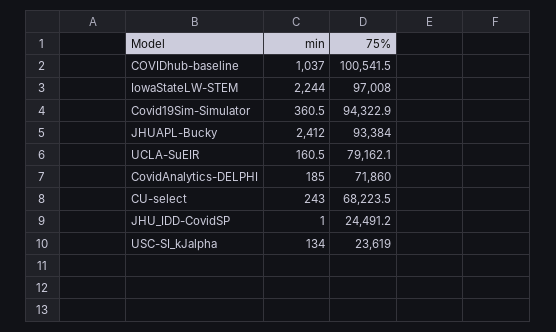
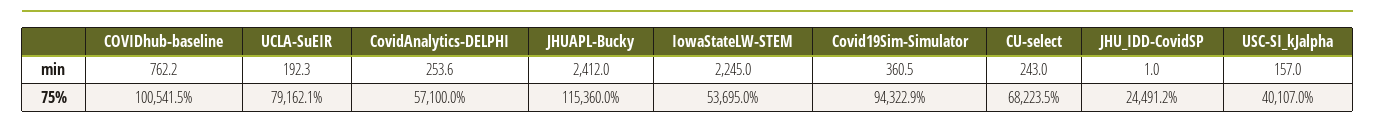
  {
    "min": {
-     "COVIDhub-baseline": 1037,
+     "COVIDhub-baseline": 762.2,
-     "IowaStateLW-STEM": 2244,
+     "IowaStateLW-STEM": 2245,
      "Covid19Sim-Simulator": 360.5,
      "JHUAPL-Bucky": 2412,
-     "UCLA-SuEIR": 160.5,
+     "UCLA-SuEIR": 192.3,
-     "CovidAnalytics-DELPHI": 185,
+     "CovidAnalytics-DELPHI": 253.6,
      "CU-select": 243,
      "JHU_IDD-CovidSP": 1,
-     "USC-SI_kJalpha": 134
+     "USC-SI_kJalpha": 157
    },
    "75%": {
      "COVIDhub-baseline": 100541.5,
-     "IowaStateLW-STEM": 97008,
+     "IowaStateLW-STEM": 53695,
      "Covid19Sim-Simulator": 94322.9,
-     "JHUAPL-Bucky": 93384,
+     "JHUAPL-Bucky": 115360,
      "UCLA-SuEIR": 79162.1,
-     "CovidAnalytics-DELPHI": 71860,
+     "CovidAnalytics-DELPHI": 57100,
      "CU-select": 68223.5,
      "JHU_IDD-CovidSP": 24491.2,
-     "USC-SI_kJalpha": 23619
+     "USC-SI_kJalpha": 40107
    }
  }

